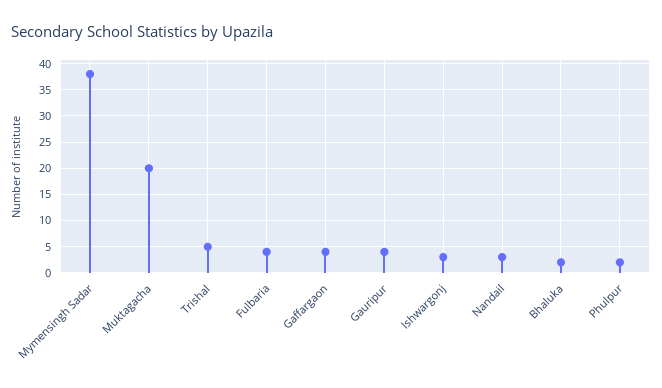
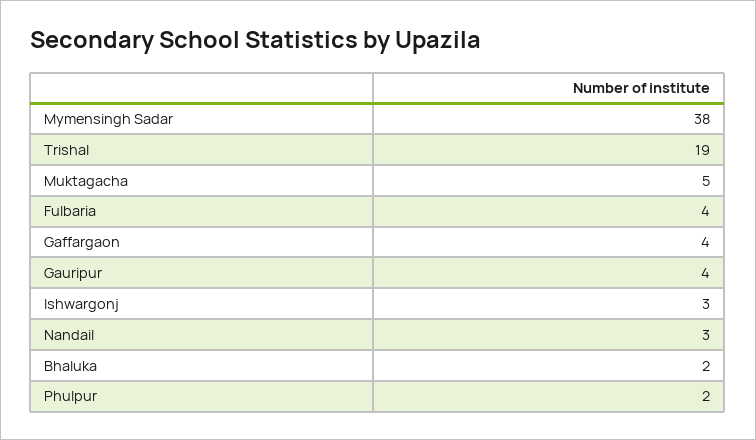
  {
    "Mymensingh Sadar": 38,
-   "Muktagacha": 20,
+   "Muktagacha": 5,
-   "Trishal": 5,
+   "Trishal": 19,
    "Fulbaria": 4,
    "Gaffargaon": 4,
    "Gauripur": 4,
    "Ishwargonj": 3,
    "Nandail": 3,
    "Bhaluka": 2,
    "Phulpur": 2
  }

